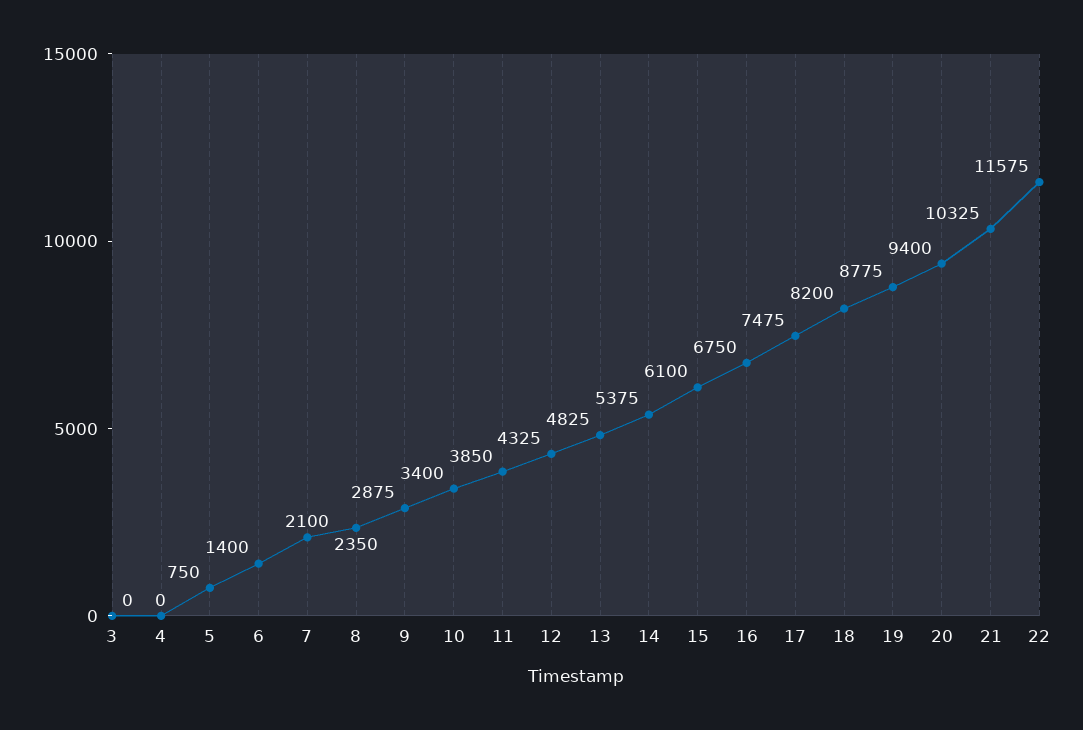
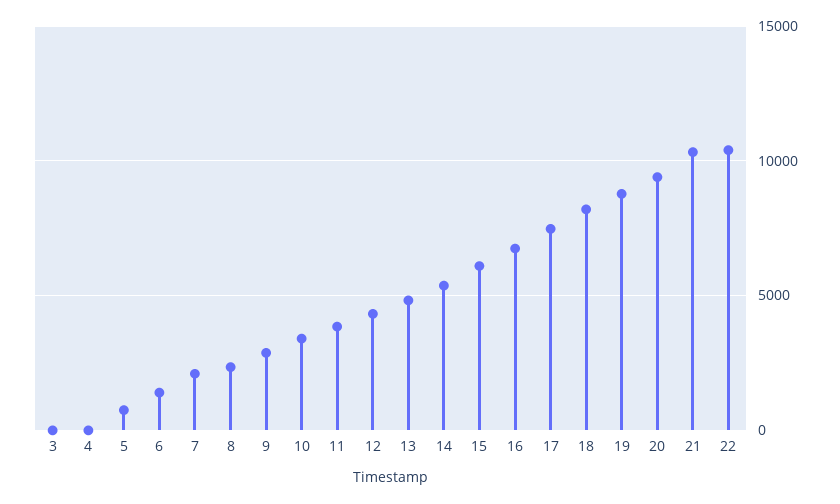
  {
    "3": 0,
    "4": 0,
    "5": 750,
    "6": 1400,
    "7": 2100,
    "8": 2350,
    "9": 2875,
    "10": 3400,
    "11": 3850,
    "12": 4325,
    "13": 4825,
    "14": 5375,
    "15": 6100,
    "16": 6750,
    "17": 7475,
    "18": 8200,
    "19": 8775,
    "20": 9400,
    "21": 10325,
-   "22": 11575
+   "22": 10500
  }

